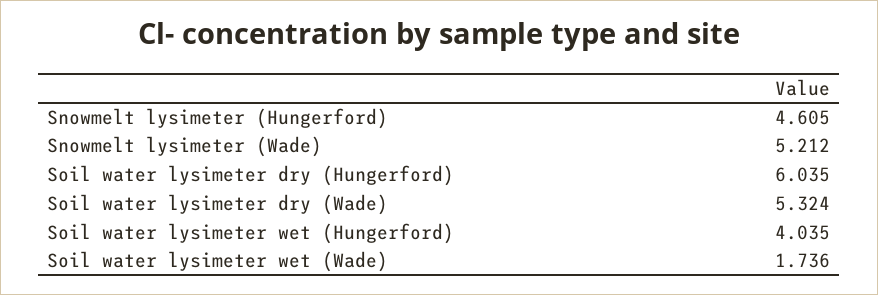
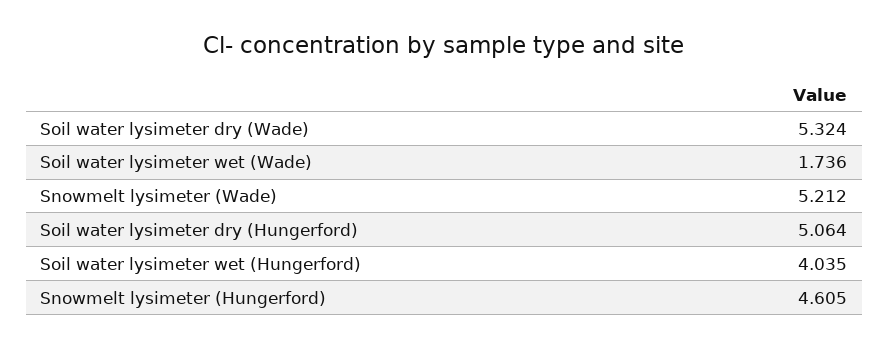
  {
    "Snowmelt lysimeter (Hungerford)": 4.605,
    "Snowmelt lysimeter (Wade)": 5.212,
-   "Soil water lysimeter dry (Hungerford)": 6.035,
+   "Soil water lysimeter dry (Hungerford)": 5.064,
    "Soil water lysimeter dry (Wade)": 5.324,
    "Soil water lysimeter wet (Hungerford)": 4.035,
    "Soil water lysimeter wet (Wade)": 1.736
  }

